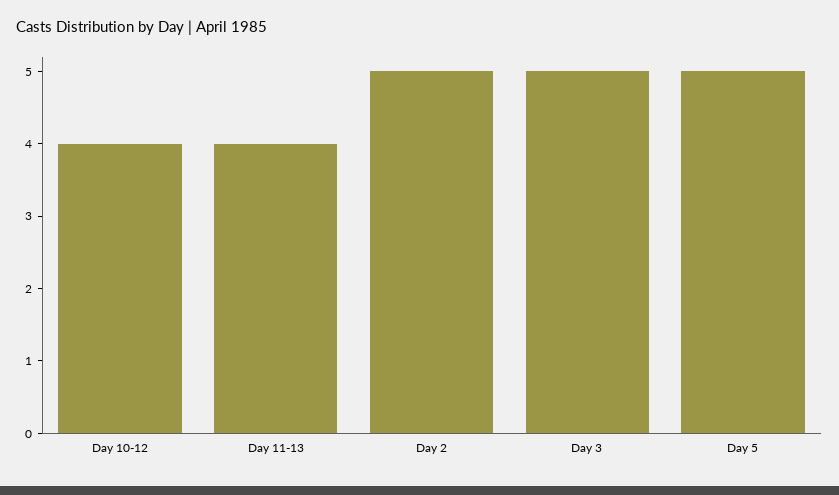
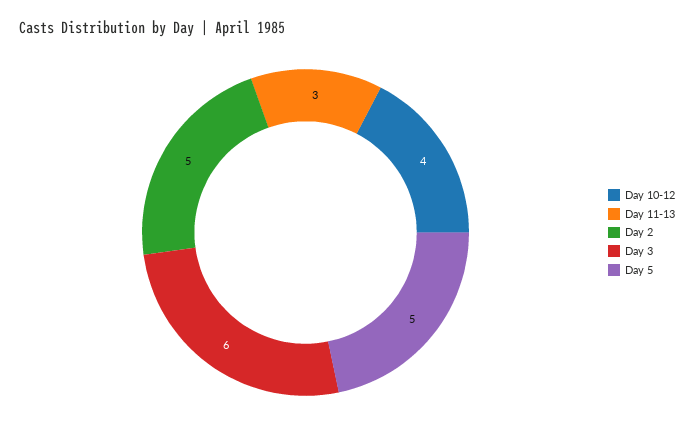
  {
    "Day 10-12": 4,
-   "Day 11-13": 4,
+   "Day 11-13": 3,
    "Day 2": 5,
-   "Day 3": 5,
+   "Day 3": 6,
    "Day 5": 5
  }

